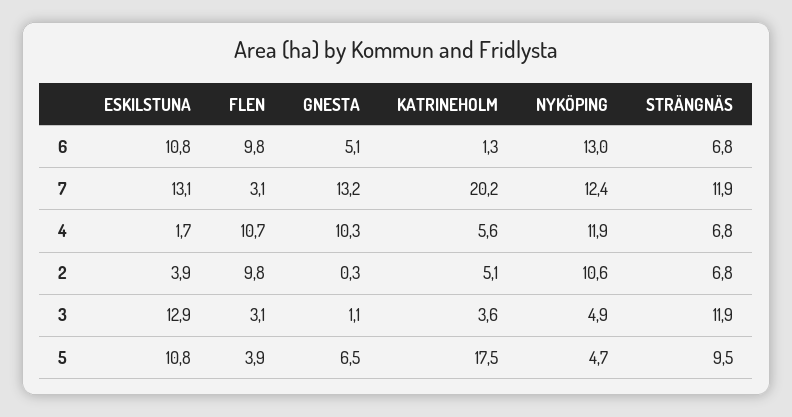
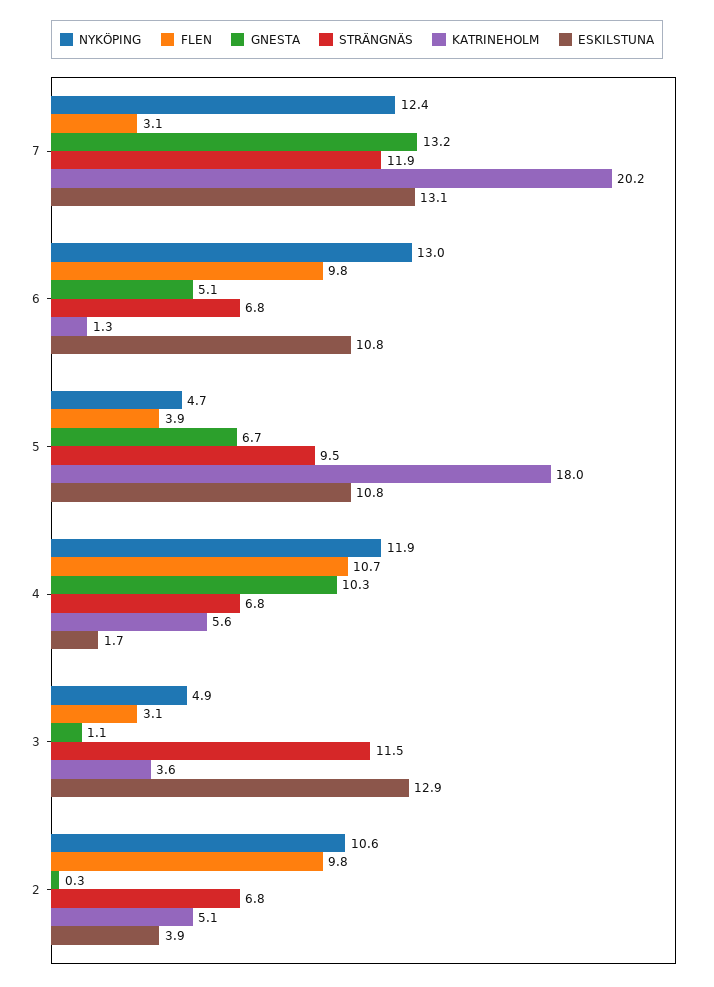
  {
    "ESKILSTUNA": {
      "6": 10.8,
      "7": 13.1,
      "4": 1.7,
      "2": 3.9,
      "3": 12.9,
      "5": 10.8
    },
    "FLEN": {
      "6": 9.8,
      "7": 3.1,
      "4": 10.7,
      "2": 9.8,
      "3": 3.1,
      "5": 3.9
    },
    "GNESTA": {
      "6": 5.1,
      "7": 13.2,
      "4": 10.3,
      "2": 0.3,
      "3": 1.1,
-     "5": 6.5
+     "5": 6.7
    },
    "KATRINEHOLM": {
      "6": 1.3,
      "7": 20.2,
      "4": 5.6,
      "2": 5.1,
      "3": 3.6,
-     "5": 17.5
+     "5": 18
    },
    "NYKÖPING": {
      "6": 13,
      "7": 12.4,
      "4": 11.9,
      "2": 10.6,
      "3": 4.9,
      "5": 4.7
    },
    "STRÄNGNÄS": {
      "6": 6.8,
      "7": 11.9,
      "4": 6.8,
      "2": 6.8,
-     "3": 11.9,
+     "3": 11.5,
      "5": 9.5
    }
  }

